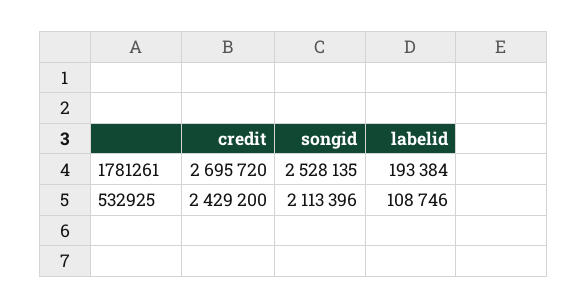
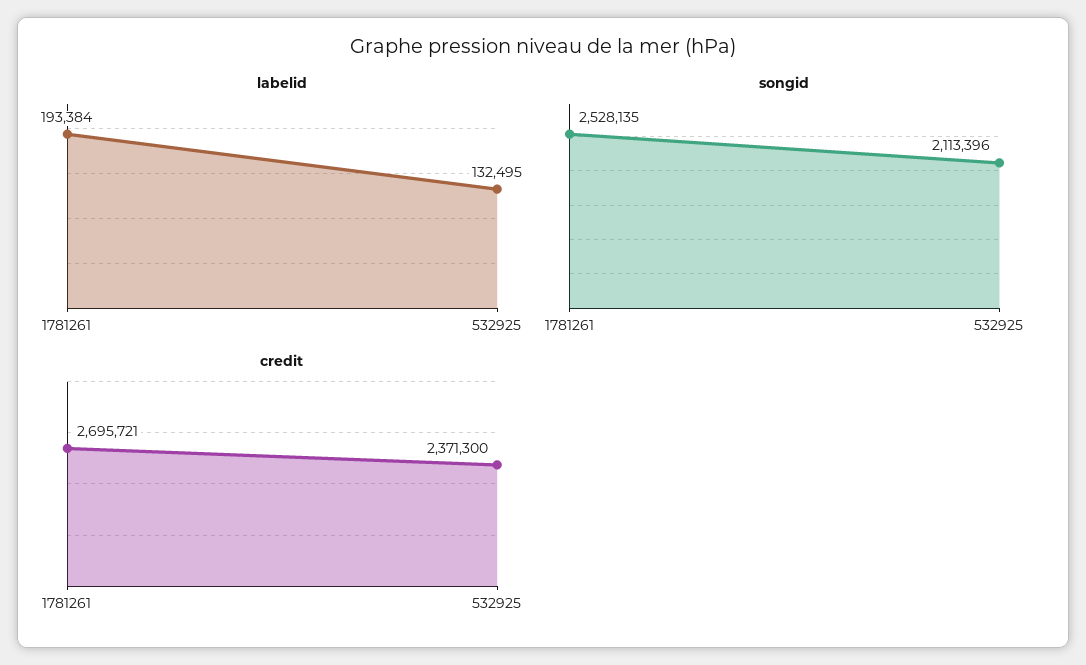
  {
    "credit": {
-     "1781261": 2695720,
+     "1781261": 2695721,
-     "532925": 2429200
+     "532925": 2371300
    },
    "songid": {
      "1781261": 2528135,
      "532925": 2113396
    },
    "labelid": {
      "1781261": 193384,
-     "532925": 108746
+     "532925": 132495
    }
  }

